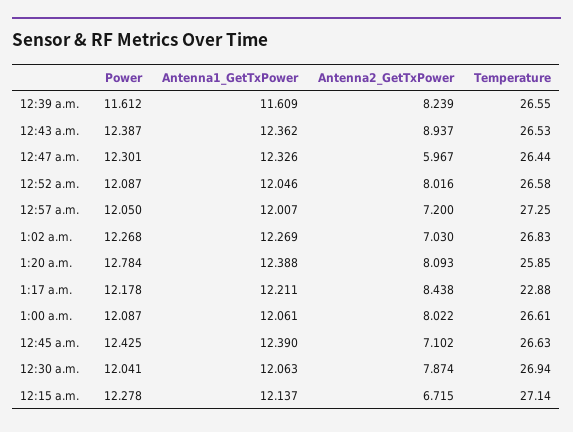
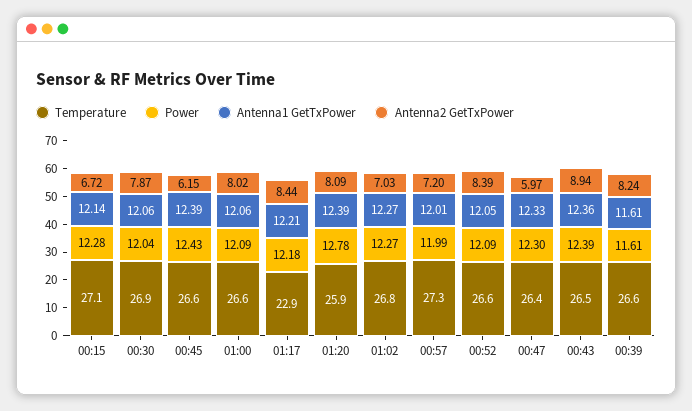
  {
    "Power": {
      "12:39 a.m.": 11.612,
      "12:43 a.m.": 12.387,
      "12:47 a.m.": 12.301,
      "12:52 a.m.": 12.087,
-     "12:57 a.m.": 12.05,
+     "12:57 a.m.": 11.99,
      "1:02 a.m.": 12.268,
      "1:20 a.m.": 12.784,
      "1:17 a.m.": 12.178,
      "1:00 a.m.": 12.087,
      "12:45 a.m.": 12.425,
      "12:30 a.m.": 12.041,
      "12:15 a.m.": 12.278
    },
    "Antenna1_GetTxPower": {
      "12:39 a.m.": 11.609,
      "12:43 a.m.": 12.362,
      "12:47 a.m.": 12.326,
      "12:52 a.m.": 12.046,
      "12:57 a.m.": 12.007,
      "1:02 a.m.": 12.269,
      "1:20 a.m.": 12.388,
      "1:17 a.m.": 12.211,
      "1:00 a.m.": 12.061,
      "12:45 a.m.": 12.39,
      "12:30 a.m.": 12.063,
      "12:15 a.m.": 12.137
    },
    "Antenna2_GetTxPower": {
      "12:39 a.m.": 8.239,
      "12:43 a.m.": 8.937,
      "12:47 a.m.": 5.967,
-     "12:52 a.m.": 8.016,
+     "12:52 a.m.": 8.39,
      "12:57 a.m.": 7.2,
      "1:02 a.m.": 7.03,
      "1:20 a.m.": 8.093,
      "1:17 a.m.": 8.438,
      "1:00 a.m.": 8.022,
-     "12:45 a.m.": 7.102,
+     "12:45 a.m.": 6.15,
      "12:30 a.m.": 7.874,
      "12:15 a.m.": 6.715
    },
    "Temperature": {
      "12:39 a.m.": 26.55,
      "12:43 a.m.": 26.53,
      "12:47 a.m.": 26.44,
      "12:52 a.m.": 26.58,
      "12:57 a.m.": 27.25,
      "1:02 a.m.": 26.83,
      "1:20 a.m.": 25.85,
      "1:17 a.m.": 22.88,
      "1:00 a.m.": 26.61,
      "12:45 a.m.": 26.63,
      "12:30 a.m.": 26.94,
      "12:15 a.m.": 27.14
    }
  }

